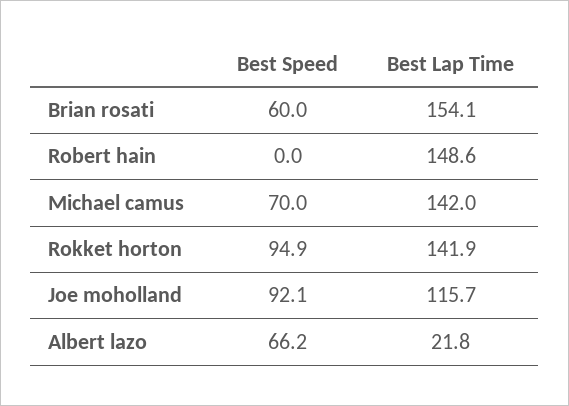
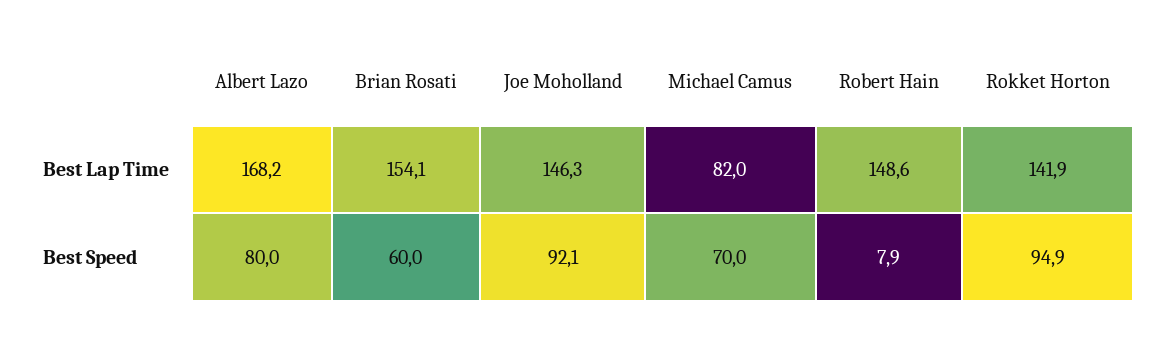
  {
    "Best Speed": {
      "Brian rosati": 60,
-     "Robert hain": 0,
+     "Robert hain": 7.9,
      "Michael camus": 70,
      "Rokket horton": 94.9,
      "Joe moholland": 92.1,
-     "Albert lazo": 66.2
+     "Albert lazo": 80
    },
    "Best Lap Time": {
      "Brian rosati": 154.1,
      "Robert hain": 148.6,
-     "Michael camus": 142,
+     "Michael camus": 82,
      "Rokket horton": 141.9,
-     "Joe moholland": 115.7,
+     "Joe moholland": 146.3,
-     "Albert lazo": 21.8
+     "Albert lazo": 168.2
    }
  }

